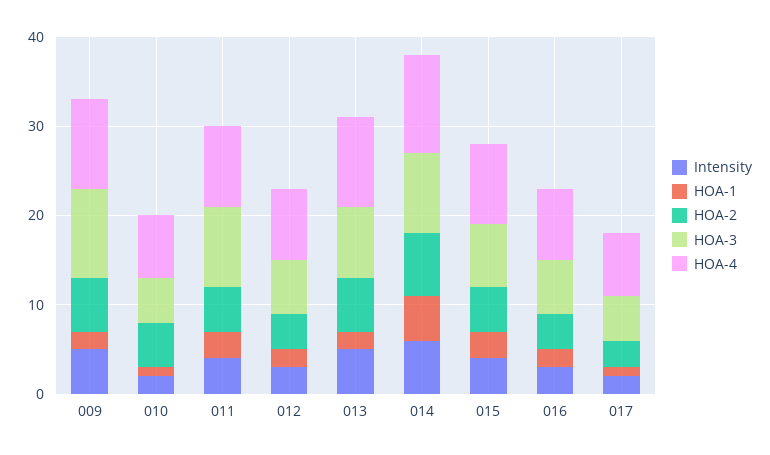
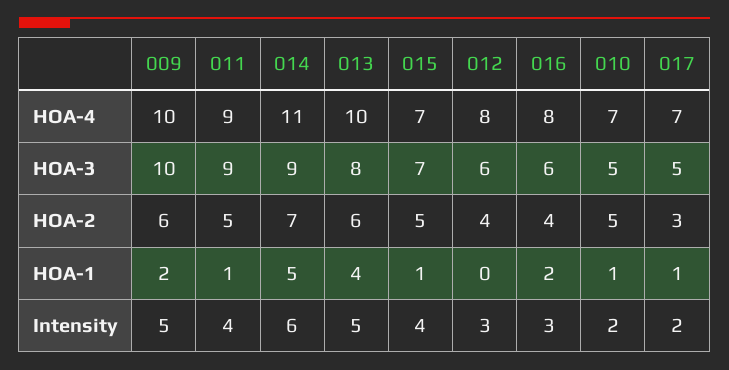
  {
    "Intensity": {
      "009": 5,
      "010": 2,
      "011": 4,
      "012": 3,
      "013": 5,
      "014": 6,
      "015": 4,
      "016": 3,
      "017": 2
    },
    "HOA-1": {
      "009": 2,
      "010": 1,
-     "011": 3,
+     "011": 1,
-     "012": 2,
+     "012": 0,
-     "013": 2,
+     "013": 4,
      "014": 5,
-     "015": 3,
+     "015": 1,
      "016": 2,
      "017": 1
    },
    "HOA-2": {
      "009": 6,
      "010": 5,
      "011": 5,
      "012": 4,
      "013": 6,
      "014": 7,
      "015": 5,
      "016": 4,
      "017": 3
    },
    "HOA-3": {
      "009": 10,
      "010": 5,
      "011": 9,
      "012": 6,
      "013": 8,
      "014": 9,
      "015": 7,
      "016": 6,
      "017": 5
    },
    "HOA-4": {
      "009": 10,
      "010": 7,
      "011": 9,
      "012": 8,
      "013": 10,
      "014": 11,
-     "015": 9,
+     "015": 7,
      "016": 8,
      "017": 7
    }
  }

